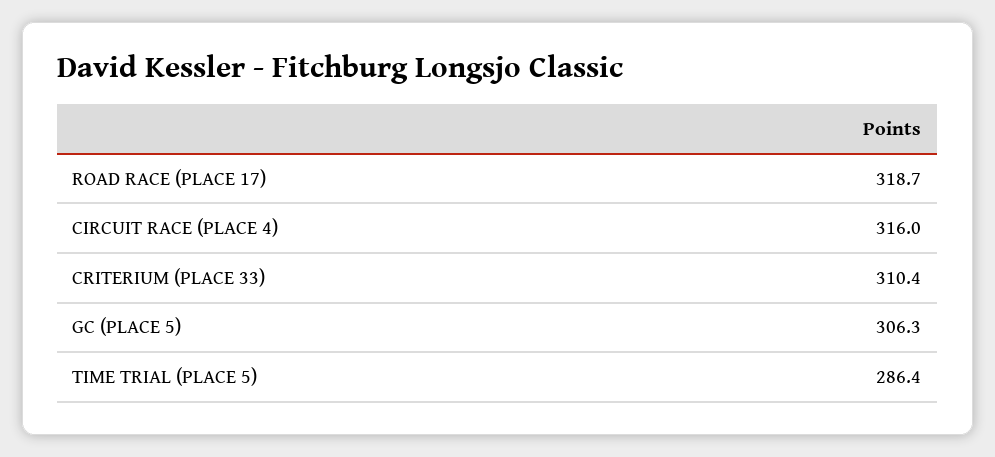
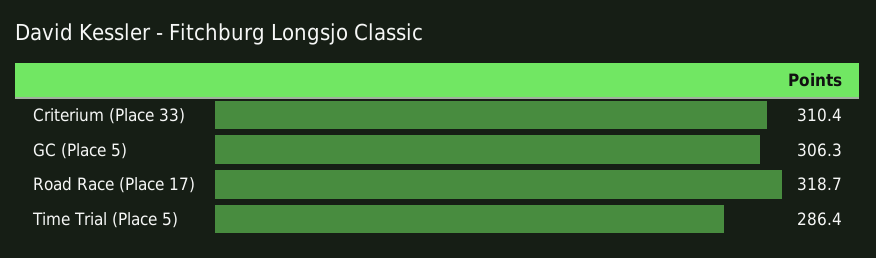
  {
    "ROAD RACE (PLACE 17)": 318.7,
-   "CIRCUIT RACE (PLACE 4)": 316,
    "CRITERIUM (PLACE 33)": 310.4,
    "GC (PLACE 5)": 306.3,
    "TIME TRIAL (PLACE 5)": 286.4
  }

